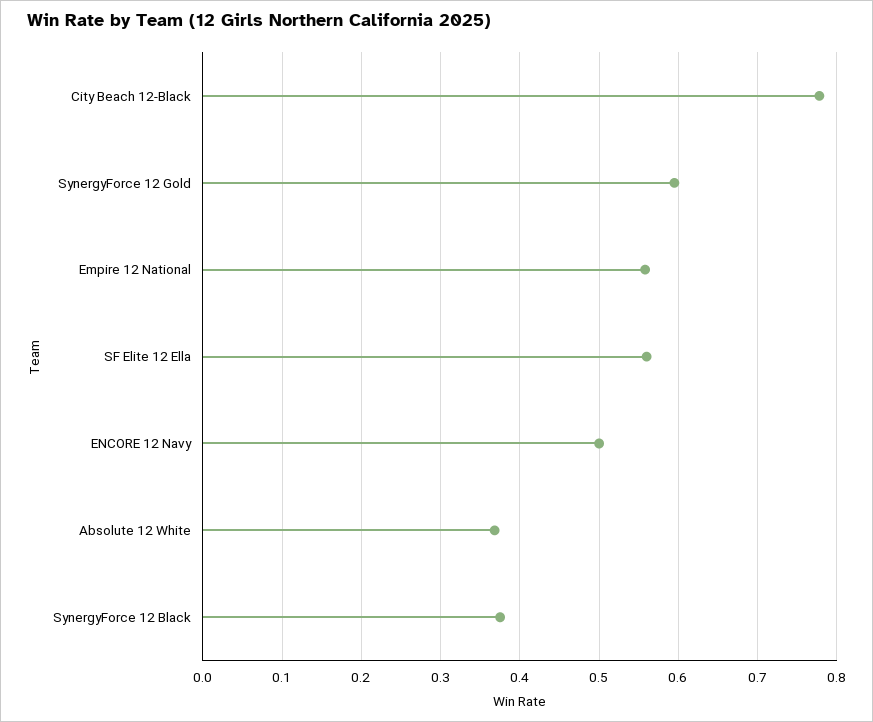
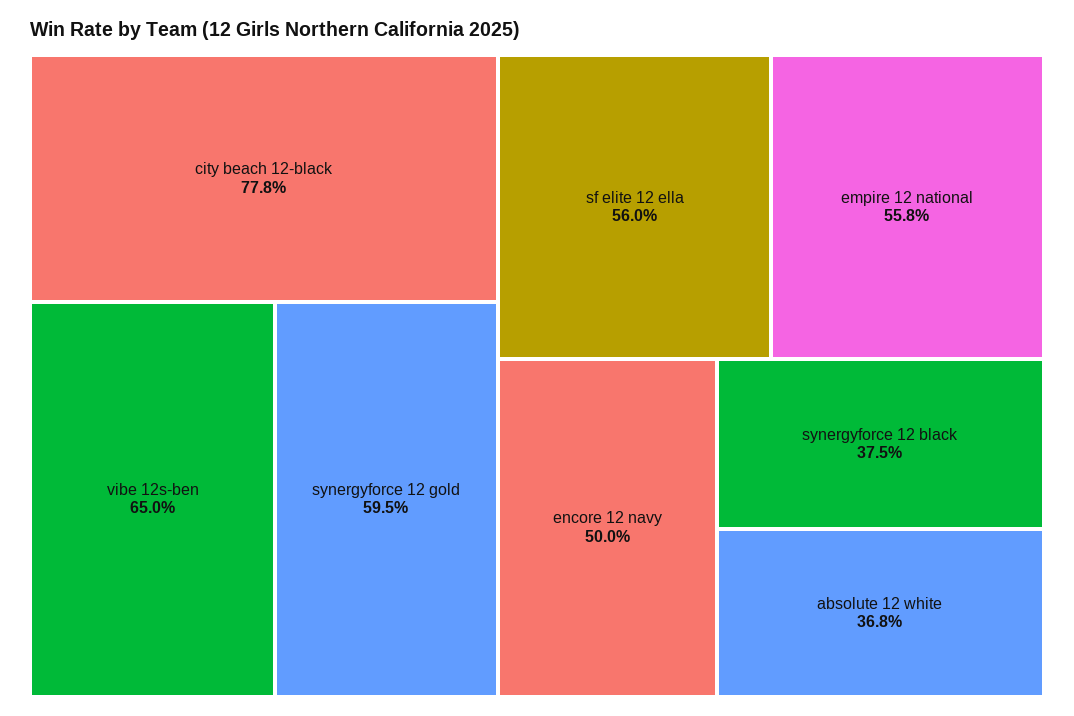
  {
    "City Beach 12-Black": 0.778,
    "SynergyForce 12 Gold": 0.595,
    "Empire 12 National": 0.558,
    "SF Elite 12 Ella": 0.56,
    "ENCORE 12 Navy": 0.5,
    "Absolute 12 White": 0.368,
-   "SynergyForce 12 Black": 0.375
+   "SynergyForce 12 Black": 0.375,
+   "vibe 12s-ben": 0.65
  }

